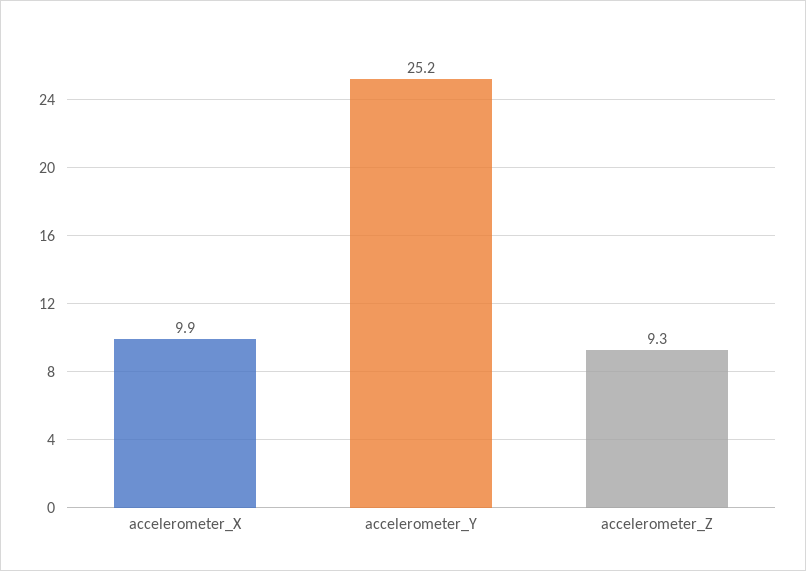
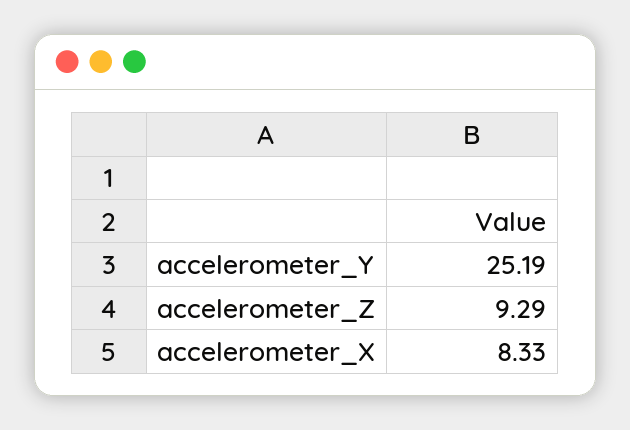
  {
-   "accelerometer_X": 9.9,
+   "accelerometer_X": 8.33,
    "accelerometer_Y": 25.19,
    "accelerometer_Z": 9.29
  }

